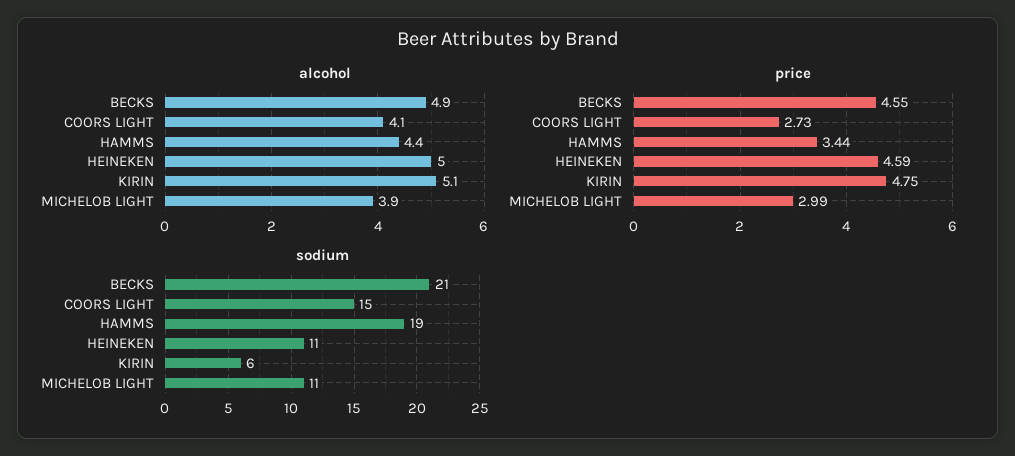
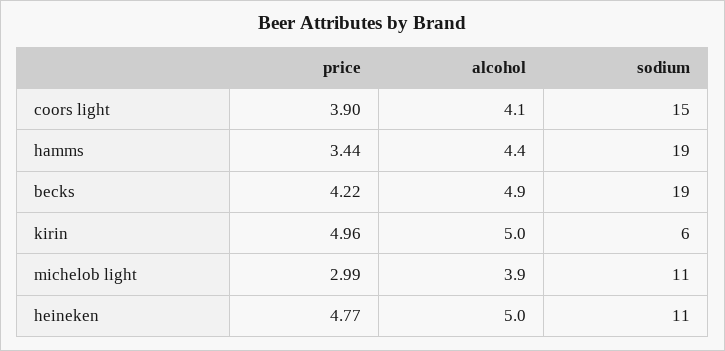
  {
    "alcohol": {
      "BECKS": 4.9,
      "COORS LIGHT": 4.1,
      "HAMMS": 4.4,
      "HEINEKEN": 5,
-     "KIRIN": 5.1,
+     "KIRIN": 5,
      "MICHELOB LIGHT": 3.9
    },
    "price": {
-     "BECKS": 4.55,
+     "BECKS": 4.22,
-     "COORS LIGHT": 2.73,
+     "COORS LIGHT": 3.9,
      "HAMMS": 3.44,
-     "HEINEKEN": 4.59,
+     "HEINEKEN": 4.77,
-     "KIRIN": 4.75,
+     "KIRIN": 4.96,
      "MICHELOB LIGHT": 2.99
    },
    "sodium": {
-     "BECKS": 21,
+     "BECKS": 19,
      "COORS LIGHT": 15,
      "HAMMS": 19,
      "HEINEKEN": 11,
      "KIRIN": 6,
      "MICHELOB LIGHT": 11
    }
  }

